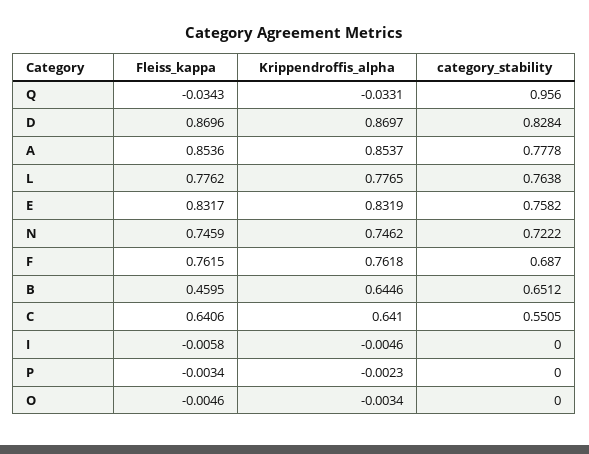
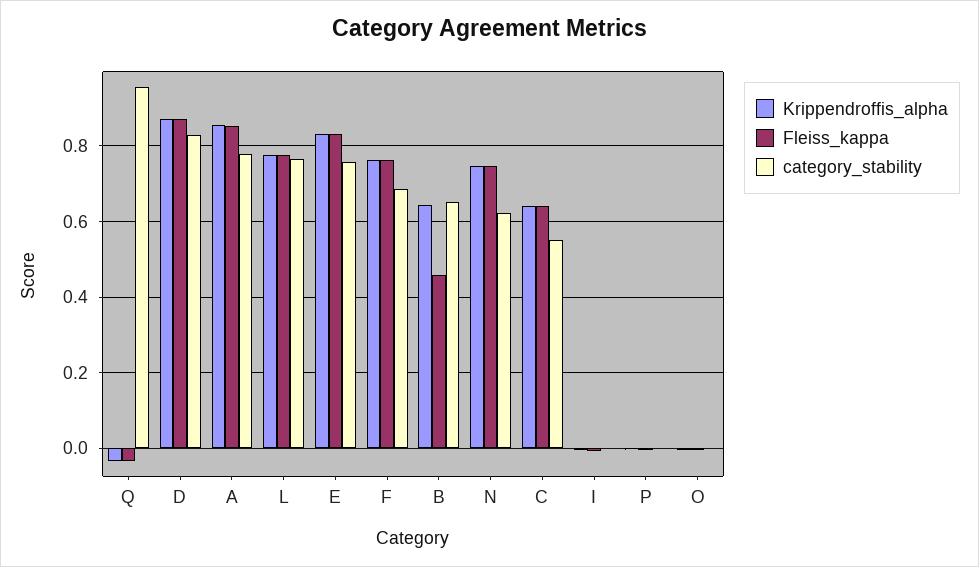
  {
    "Fleiss_kappa": {
      "Q": -0.0343,
      "D": 0.8696,
      "A": 0.8536,
      "L": 0.7762,
      "E": 0.8317,
      "N": 0.7459,
      "F": 0.7615,
      "B": 0.4595,
      "C": 0.6406,
      "I": -0.0058,
      "P": -0.0034,
      "O": -0.0046
    },
    "Krippendroffis_alpha": {
      "Q": -0.0331,
      "D": 0.8697,
      "A": 0.8537,
      "L": 0.7765,
      "E": 0.8319,
      "N": 0.7462,
      "F": 0.7618,
      "B": 0.6446,
      "C": 0.641,
      "I": -0.0046,
      "P": -0.0023,
      "O": -0.0034
    },
    "category_stability": {
      "Q": 0.956,
      "D": 0.8284,
      "A": 0.7778,
      "L": 0.7638,
      "E": 0.7582,
-     "N": 0.7222,
+     "N": 0.62,
      "F": 0.687,
      "B": 0.6512,
      "C": 0.5505,
      "I": 0,
      "P": 0,
      "O": 0
    }
  }

